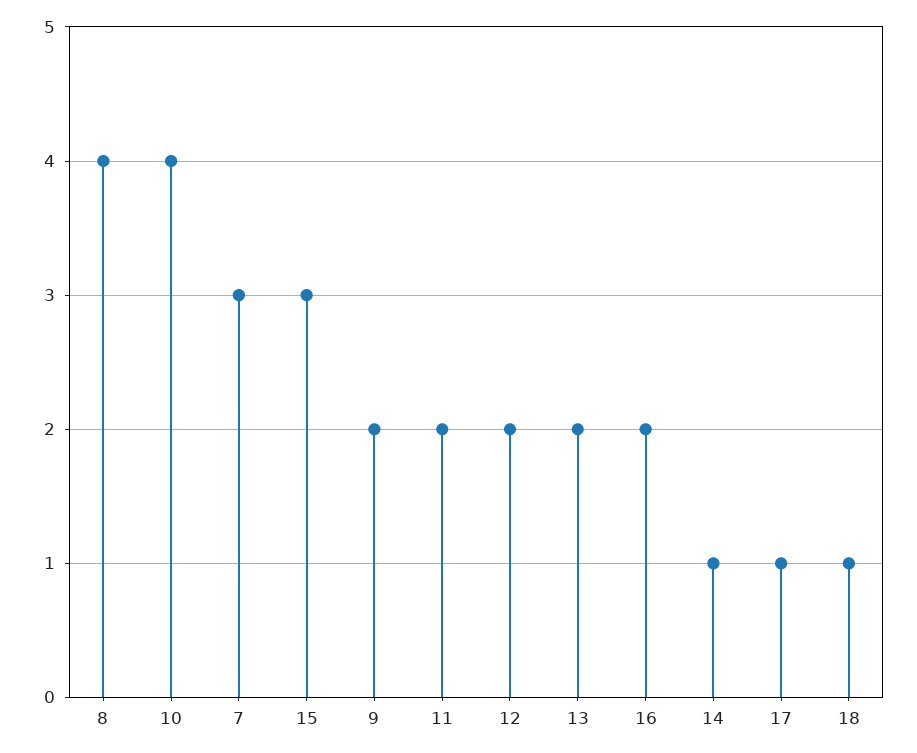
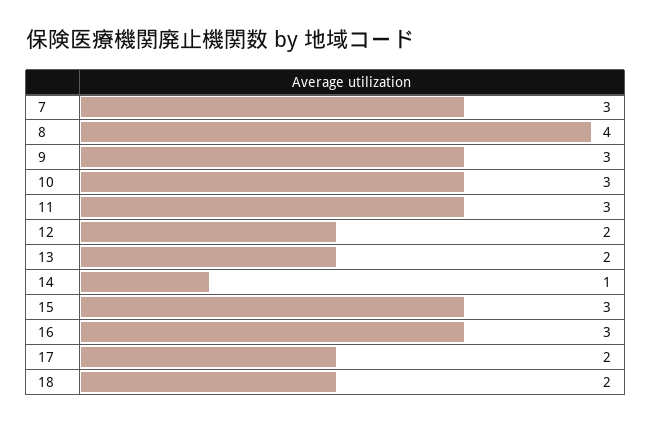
  {
    "8": 4,
-   "10": 4,
+   "10": 3,
    "7": 3,
    "15": 3,
-   "9": 2,
+   "9": 3,
-   "11": 2,
+   "11": 3,
    "12": 2,
    "13": 2,
-   "16": 2,
+   "16": 3,
    "14": 1,
-   "17": 1,
+   "17": 2,
-   "18": 1
+   "18": 2
  }

